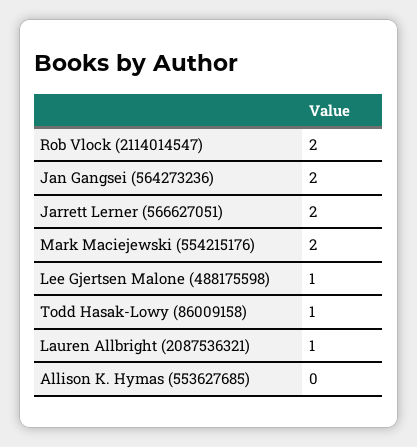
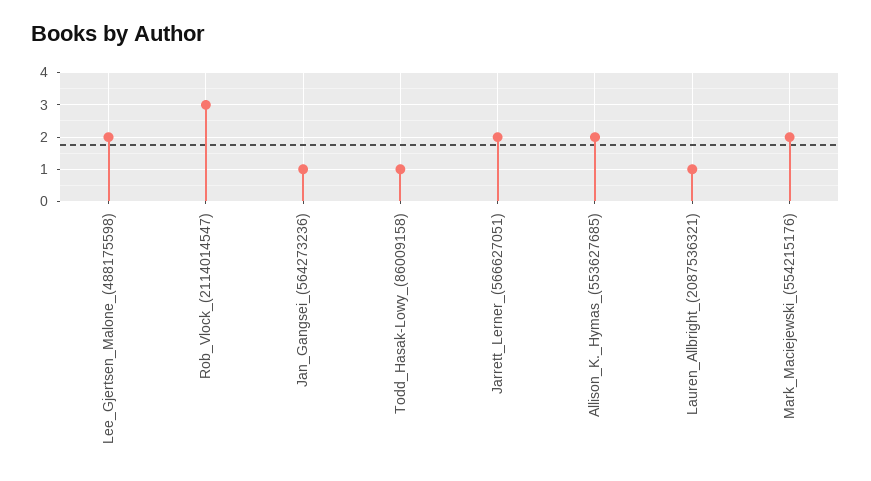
  {
-   "Rob Vlock (2114014547)": 2,
+   "Rob Vlock (2114014547)": 3,
-   "Jan Gangsei (564273236)": 2,
+   "Jan Gangsei (564273236)": 1,
    "Jarrett Lerner (566627051)": 2,
    "Mark Maciejewski (554215176)": 2,
-   "Lee Gjertsen Malone (488175598)": 1,
+   "Lee Gjertsen Malone (488175598)": 2,
    "Todd Hasak-Lowy (86009158)": 1,
    "Lauren Allbright (2087536321)": 1,
-   "Allison K. Hymas (553627685)": 0
+   "Allison K. Hymas (553627685)": 2
  }

